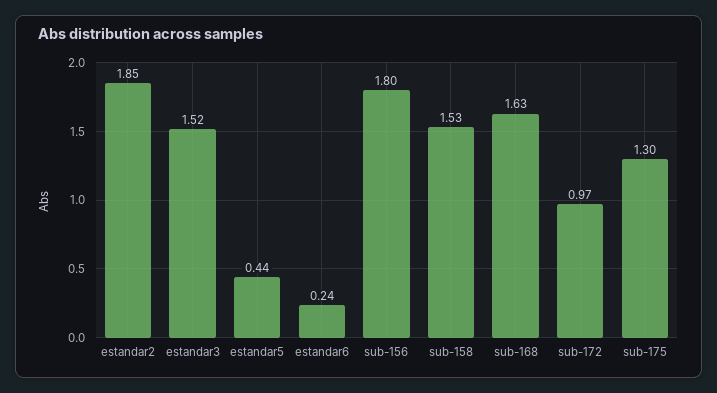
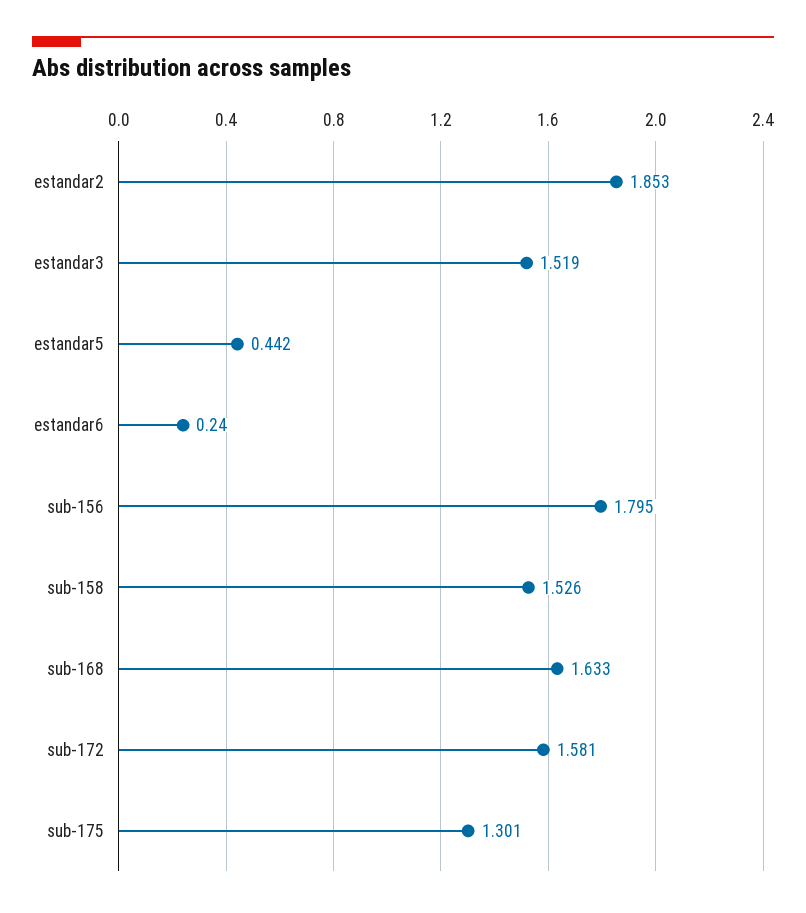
  {
    "estandar2": 1.853,
    "estandar3": 1.519,
    "estandar5": 0.442,
    "estandar6": 0.24,
    "sub-156": 1.795,
    "sub-158": 1.526,
    "sub-168": 1.633,
-   "sub-172": 0.97,
+   "sub-172": 1.581,
    "sub-175": 1.301
  }

